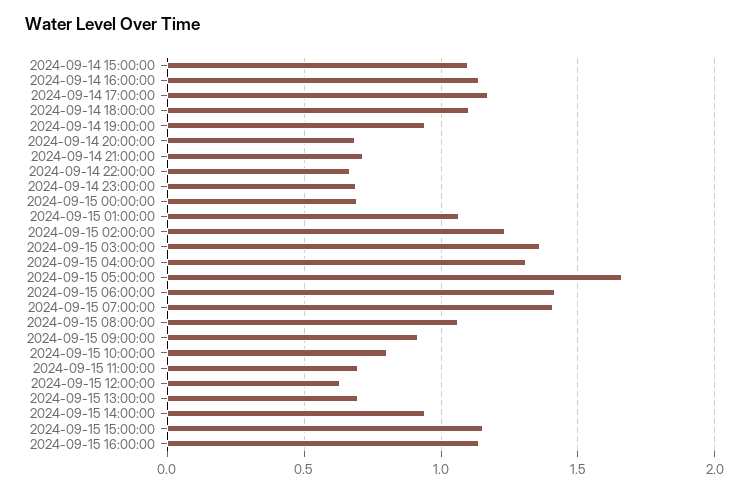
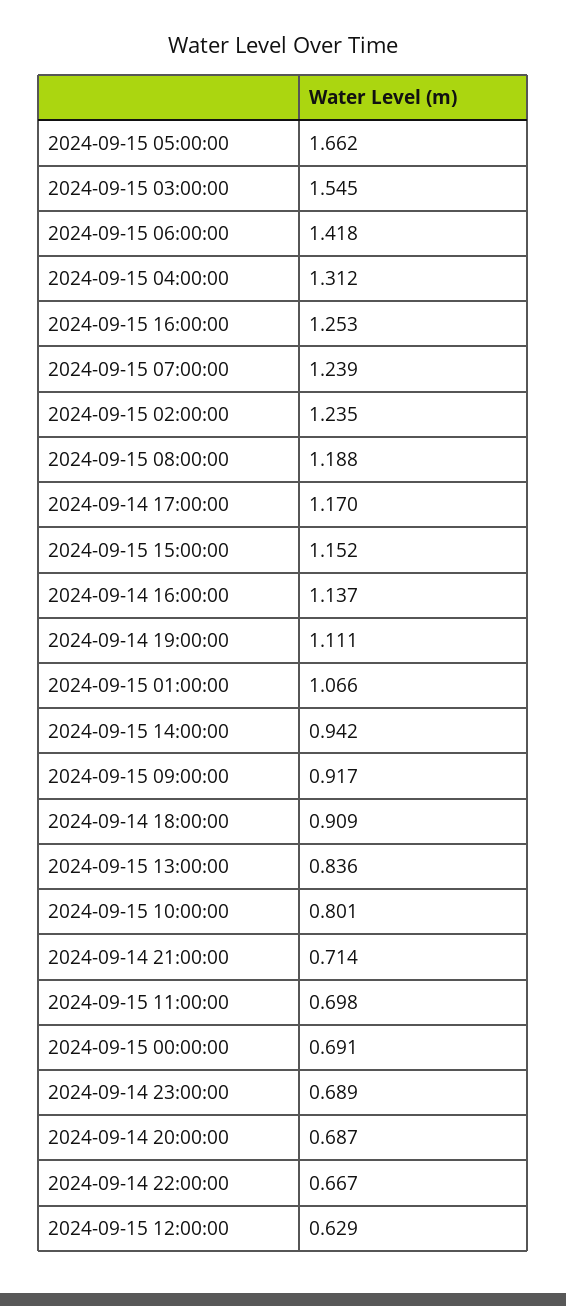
  {
-   "2024-09-14 15:00:00": 1.1,
    "2024-09-14 16:00:00": 1.137,
    "2024-09-14 17:00:00": 1.17,
-   "2024-09-14 18:00:00": 1.1,
+   "2024-09-14 18:00:00": 0.909,
-   "2024-09-14 19:00:00": 0.95,
+   "2024-09-14 19:00:00": 1.111,
    "2024-09-14 20:00:00": 0.687,
    "2024-09-14 21:00:00": 0.714,
    "2024-09-14 22:00:00": 0.667,
    "2024-09-14 23:00:00": 0.689,
    "2024-09-15 00:00:00": 0.691,
    "2024-09-15 01:00:00": 1.066,
    "2024-09-15 02:00:00": 1.235,
-   "2024-09-15 03:00:00": 1.35,
+   "2024-09-15 03:00:00": 1.545,
    "2024-09-15 04:00:00": 1.312,
    "2024-09-15 05:00:00": 1.662,
    "2024-09-15 06:00:00": 1.418,
-   "2024-09-15 07:00:00": 1.4,
+   "2024-09-15 07:00:00": 1.239,
-   "2024-09-15 08:00:00": 1.05,
+   "2024-09-15 08:00:00": 1.188,
    "2024-09-15 09:00:00": 0.917,
    "2024-09-15 10:00:00": 0.801,
    "2024-09-15 11:00:00": 0.698,
    "2024-09-15 12:00:00": 0.629,
-   "2024-09-15 13:00:00": 0.7,
+   "2024-09-15 13:00:00": 0.836,
    "2024-09-15 14:00:00": 0.942,
    "2024-09-15 15:00:00": 1.152,
-   "2024-09-15 16:00:00": 1.15
+   "2024-09-15 16:00:00": 1.253
  }

